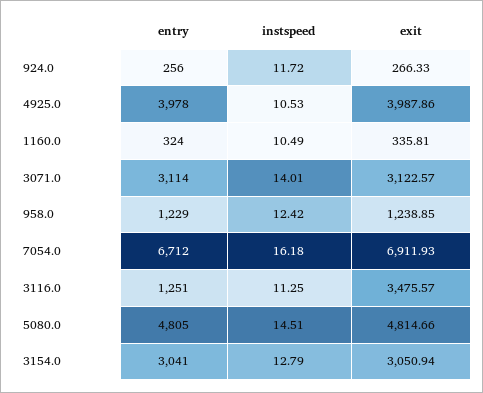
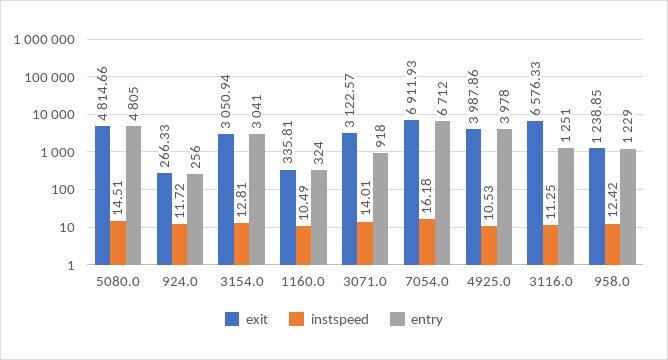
  {
    "entry": {
      "924.0": 256,
      "4925.0": 3978,
      "1160.0": 324,
-     "3071.0": 3114,
+     "3071.0": 918,
      "958.0": 1229,
      "7054.0": 6712,
      "3116.0": 1251,
      "5080.0": 4805,
      "3154.0": 3041
    },
    "instspeed": {
      "924.0": 11.72,
      "4925.0": 10.53,
      "1160.0": 10.49,
      "3071.0": 14.01,
      "958.0": 12.42,
      "7054.0": 16.18,
      "3116.0": 11.25,
      "5080.0": 14.51,
-     "3154.0": 12.79
+     "3154.0": 12.81
    },
    "exit": {
      "924.0": 266.33,
      "4925.0": 3987.86,
      "1160.0": 335.81,
      "3071.0": 3122.57,
      "958.0": 1238.85,
      "7054.0": 6911.93,
-     "3116.0": 3475.57,
+     "3116.0": 6576.33,
      "5080.0": 4814.66,
      "3154.0": 3050.94
    }
  }

